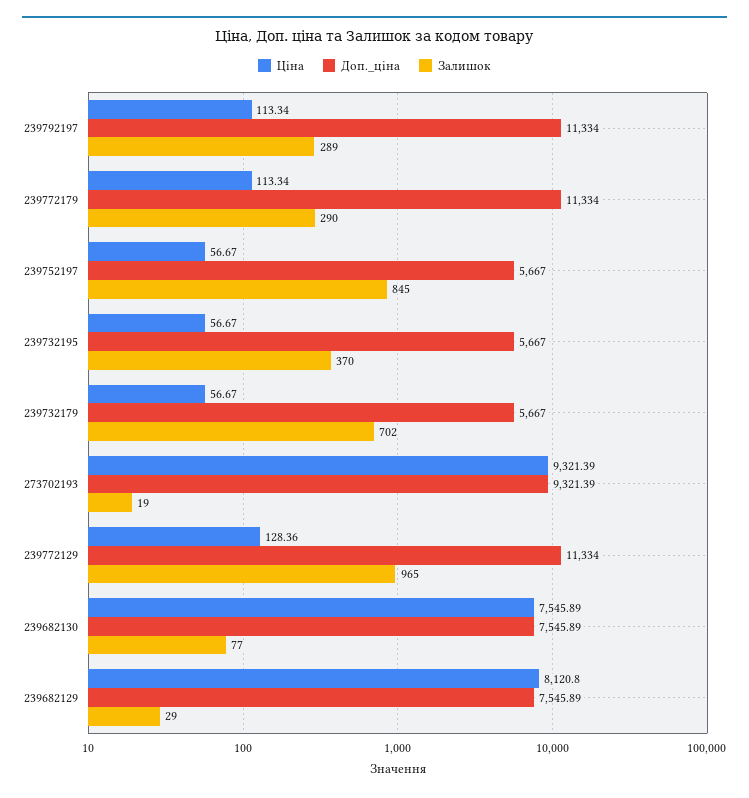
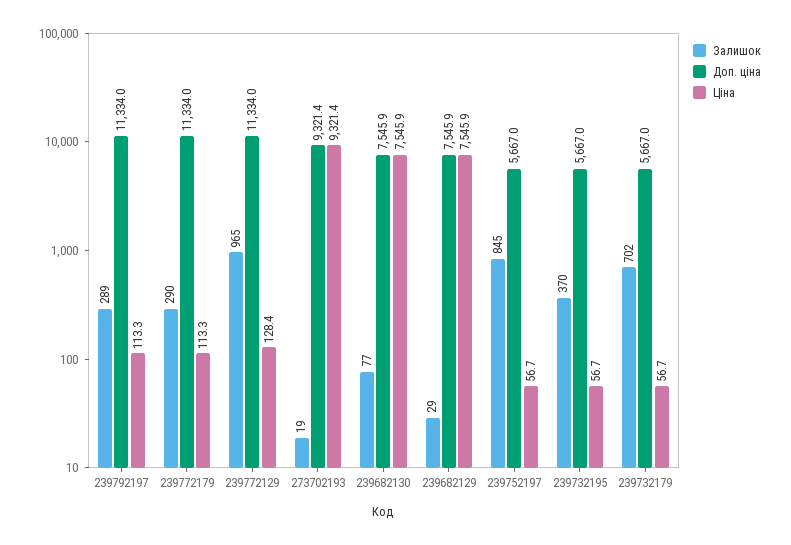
  {
    "Ціна": {
      "239792197": 113.34,
      "239772179": 113.34,
      "239752197": 56.67,
      "239732195": 56.67,
      "239732179": 56.67,
      "273702193": 9321.39,
      "239772129": 128.36,
      "239682130": 7545.89,
-     "239682129": 8120.8
+     "239682129": 7545.9
    },
    "Доп._ціна": {
      "239792197": 11334,
      "239772179": 11334,
      "239752197": 5667,
      "239732195": 5667,
      "239732179": 5667,
      "273702193": 9321.39,
      "239772129": 11334,
      "239682130": 7545.89,
      "239682129": 7545.89
    },
    "Залишок": {
      "239792197": 289,
      "239772179": 290,
      "239752197": 845,
      "239732195": 370,
      "239732179": 702,
      "273702193": 19,
      "239772129": 965,
      "239682130": 77,
      "239682129": 29
    }
  }

